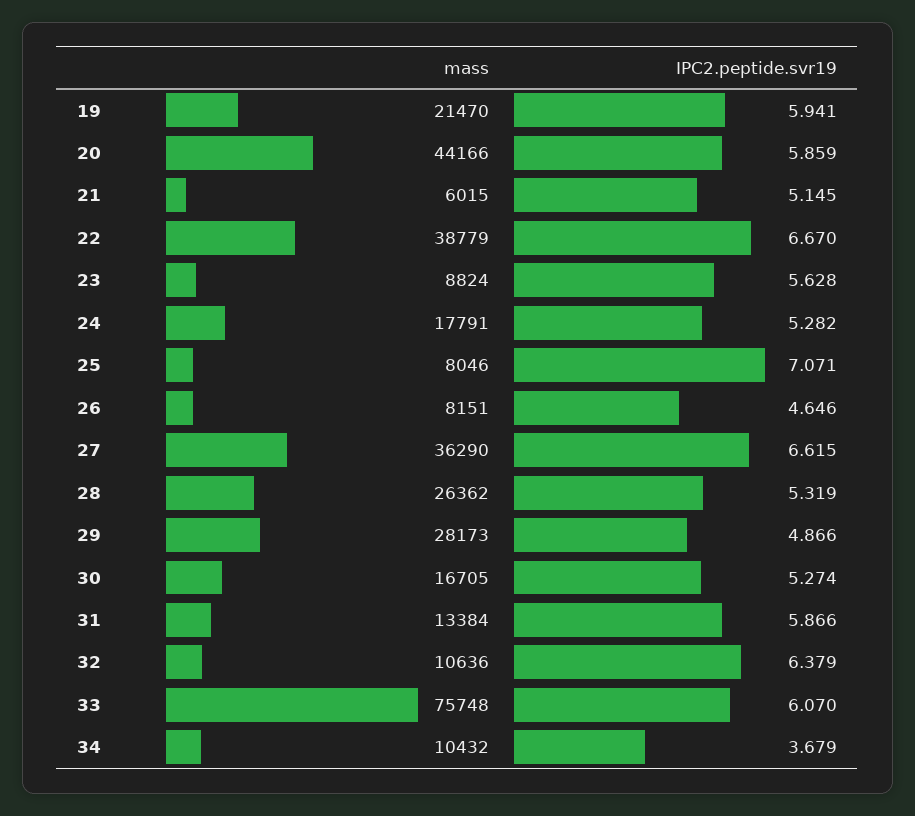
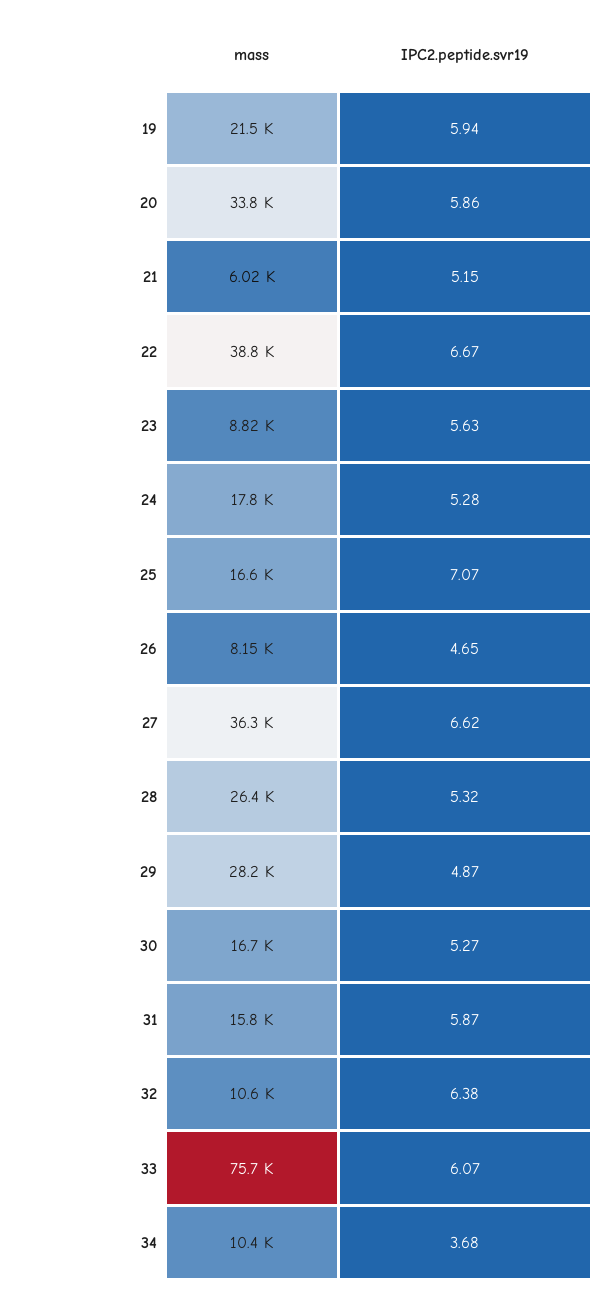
  {
    "mass": {
      "19": 21470,
-     "20": 44166,
+     "20": 33800,
      "21": 6015,
      "22": 38779,
      "23": 8824,
      "24": 17791,
-     "25": 8046,
+     "25": 16600,
      "26": 8151,
      "27": 36290,
      "28": 26362,
      "29": 28173,
      "30": 16705,
-     "31": 13384,
+     "31": 15800,
      "32": 10636,
      "33": 75748,
      "34": 10432
    },
    "IPC2.peptide.svr19": {
      "19": 5.941,
      "20": 5.859,
      "21": 5.145,
      "22": 6.67,
      "23": 5.628,
      "24": 5.282,
      "25": 7.071,
      "26": 4.646,
      "27": 6.615,
      "28": 5.319,
      "29": 4.866,
      "30": 5.274,
      "31": 5.866,
      "32": 6.379,
      "33": 6.07,
      "34": 3.679
    }
  }

